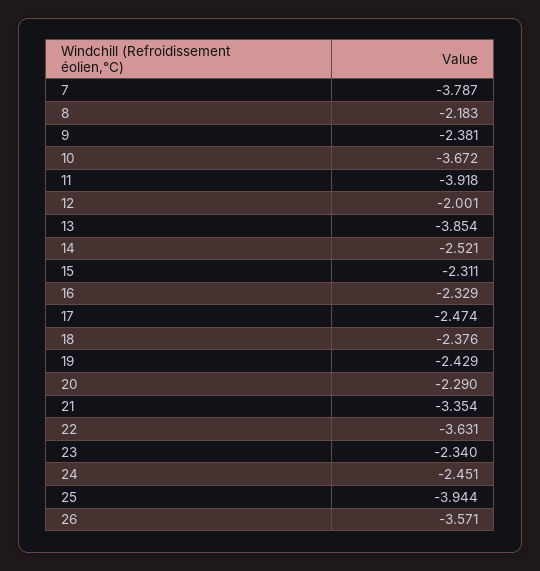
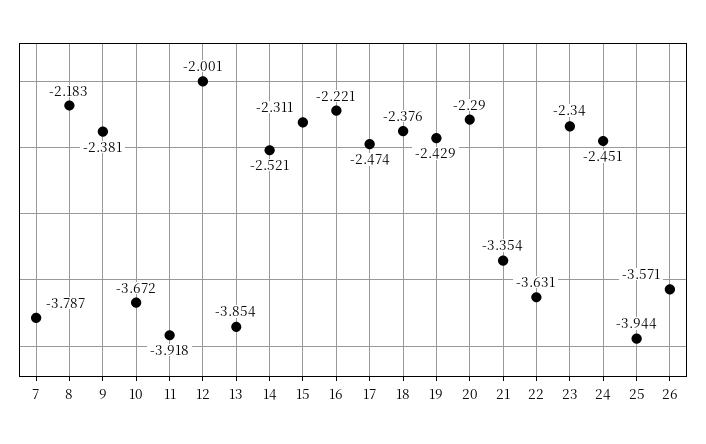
  {
    "7": -3.787,
    "8": -2.183,
    "9": -2.381,
    "10": -3.672,
    "11": -3.918,
    "12": -2.001,
    "13": -3.854,
    "14": -2.521,
    "15": -2.311,
-   "16": -2.329,
+   "16": -2.221,
    "17": -2.474,
    "18": -2.376,
    "19": -2.429,
    "20": -2.29,
    "21": -3.354,
    "22": -3.631,
    "23": -2.34,
    "24": -2.451,
    "25": -3.944,
    "26": -3.571
  }

